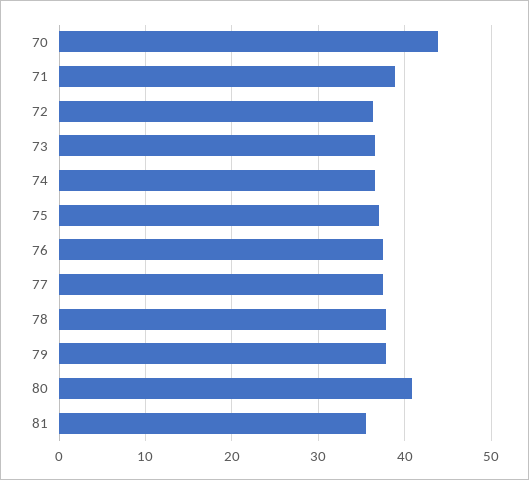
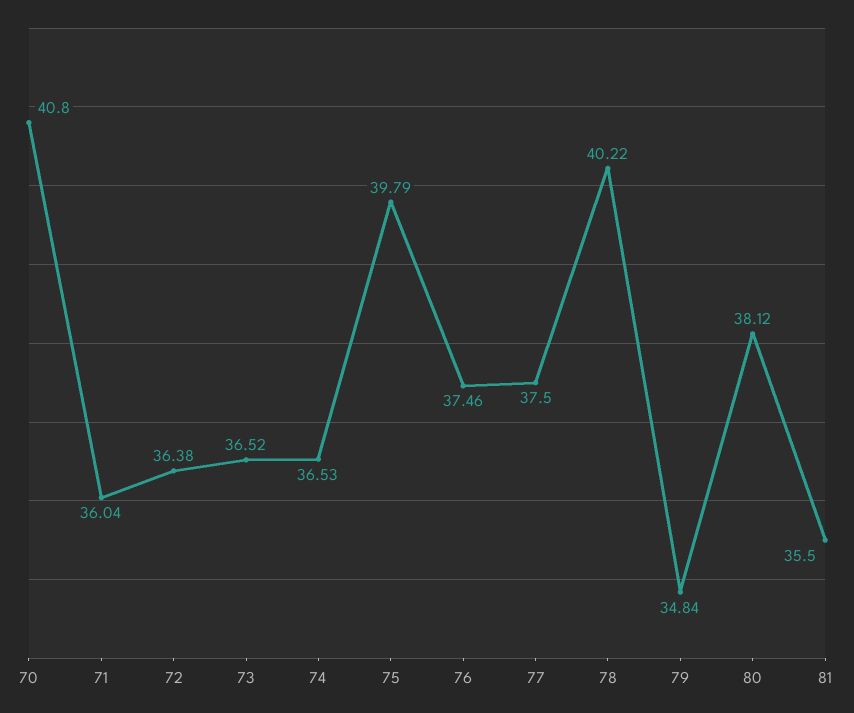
  {
-   "70": 44,
+   "70": 40.8,
-   "71": 39,
+   "71": 36.04,
    "72": 36.38,
    "73": 36.52,
    "74": 36.53,
-   "75": 37,
+   "75": 39.79,
    "76": 37.46,
    "77": 37.5,
-   "78": 38,
+   "78": 40.22,
-   "79": 38,
+   "79": 34.84,
-   "80": 41,
+   "80": 38.12,
    "81": 35.5
  }

